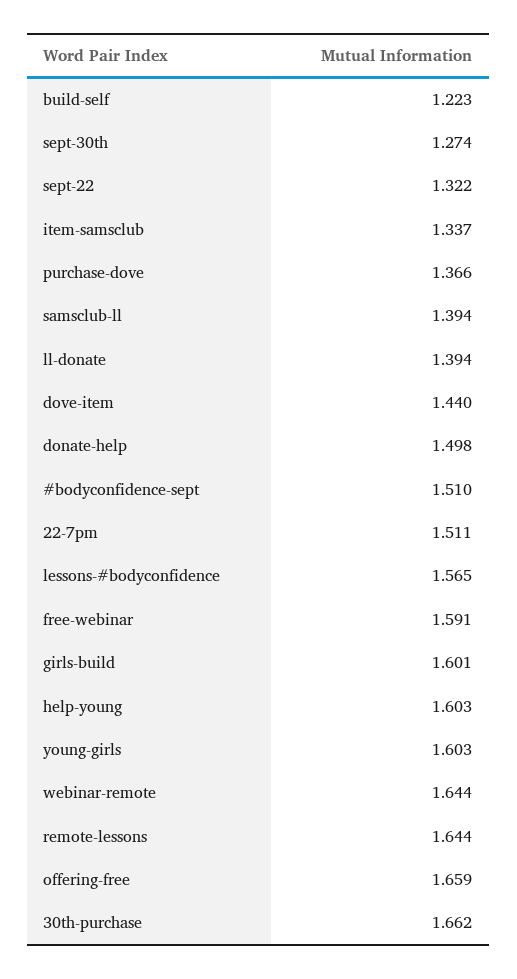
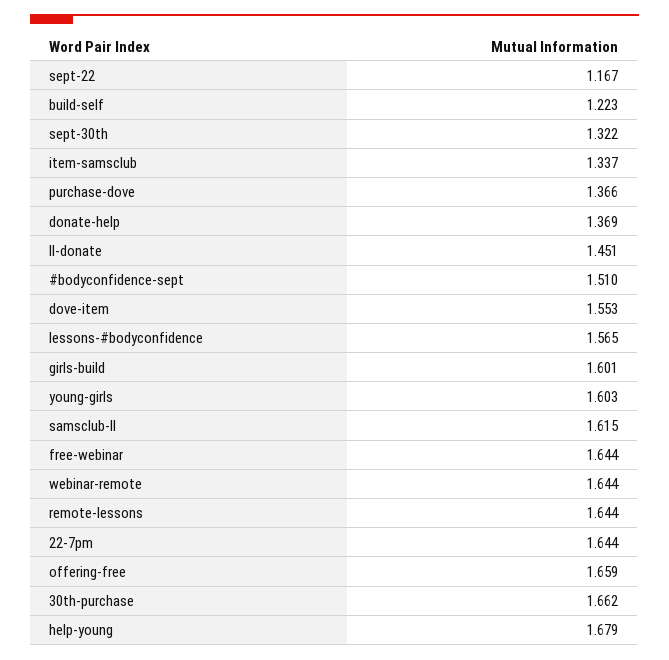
  {
    "build-self": 1.223,
-   "sept-30th": 1.274,
+   "sept-30th": 1.322,
-   "sept-22": 1.322,
+   "sept-22": 1.167,
    "item-samsclub": 1.337,
    "purchase-dove": 1.366,
-   "samsclub-ll": 1.394,
+   "samsclub-ll": 1.615,
-   "ll-donate": 1.394,
+   "ll-donate": 1.451,
-   "dove-item": 1.44,
+   "dove-item": 1.553,
-   "donate-help": 1.498,
+   "donate-help": 1.369,
    "#bodyconfidence-sept": 1.51,
-   "22-7pm": 1.511,
+   "22-7pm": 1.644,
    "lessons-#bodyconfidence": 1.565,
-   "free-webinar": 1.591,
+   "free-webinar": 1.644,
    "girls-build": 1.601,
-   "help-young": 1.603,
+   "help-young": 1.679,
    "young-girls": 1.603,
    "webinar-remote": 1.644,
    "remote-lessons": 1.644,
    "offering-free": 1.659,
    "30th-purchase": 1.662
  }

